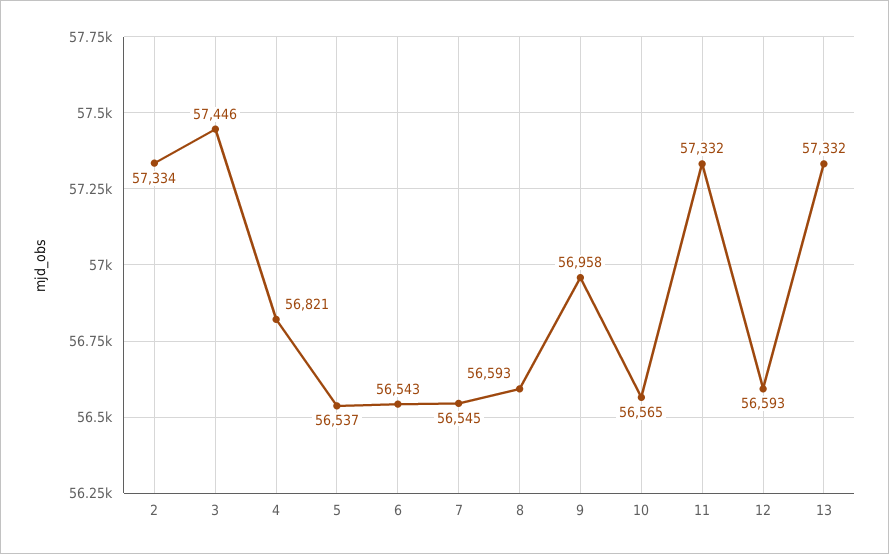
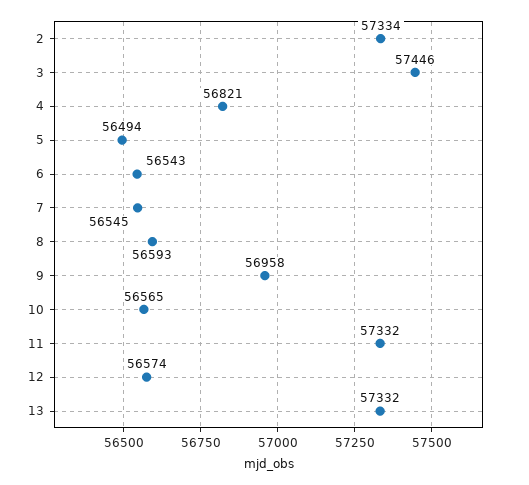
  {
    "2": 57334,
    "3": 57446,
    "4": 56821,
-   "5": 56537,
+   "5": 56494,
    "6": 56543,
    "7": 56545,
    "8": 56593,
    "9": 56958,
    "10": 56565,
    "11": 57332,
-   "12": 56593,
+   "12": 56574,
    "13": 57332
  }

